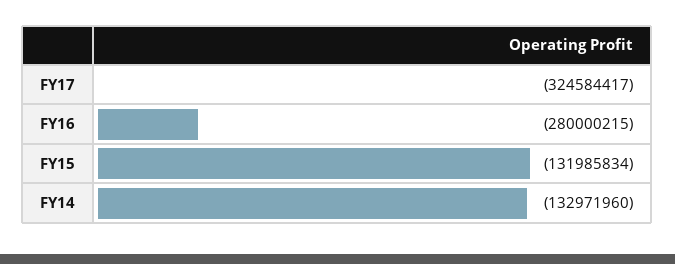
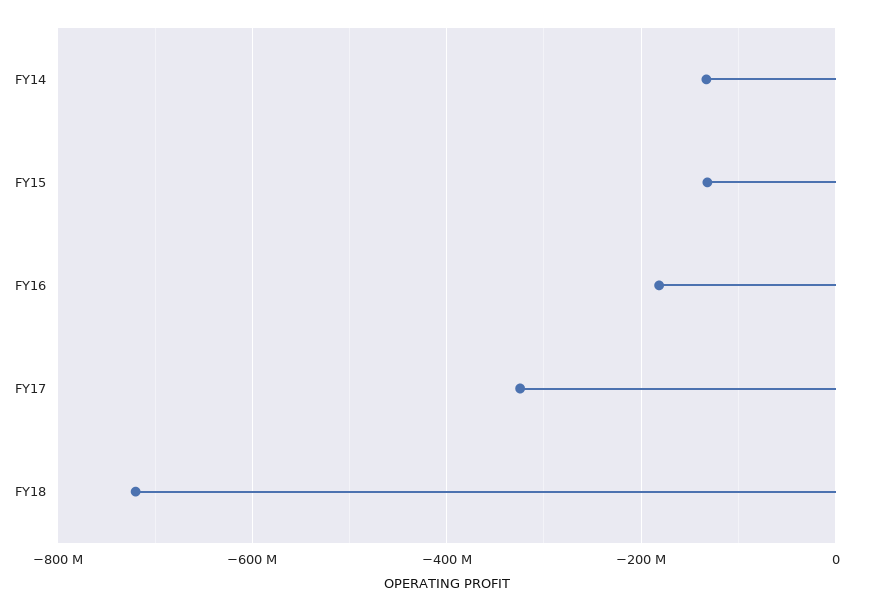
  {
    "FY17": -324584417,
-   "FY16": -280000215,
+   "FY16": -180000000,
    "FY15": -131985834,
-   "FY14": -132971960
+   "FY14": -132971960,
+   "FY18": -720000000
  }

